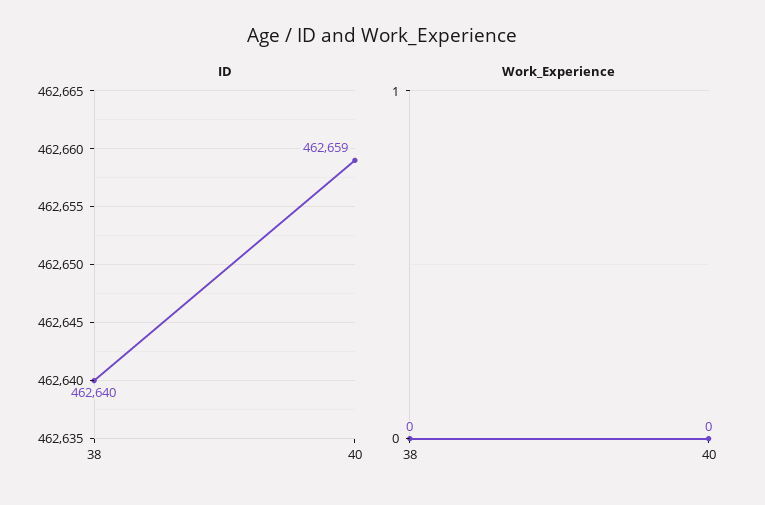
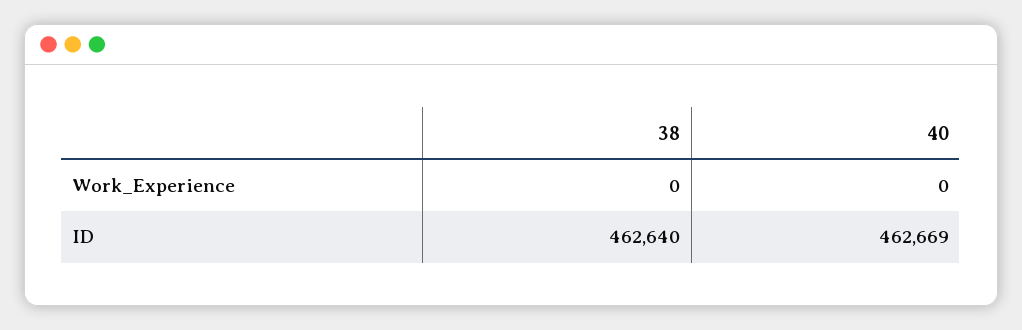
  {
    "ID": {
      "38": 462640,
-     "40": 462659
+     "40": 462669
    },
    "Work_Experience": {
      "38": 0,
      "40": 0
    }
  }

